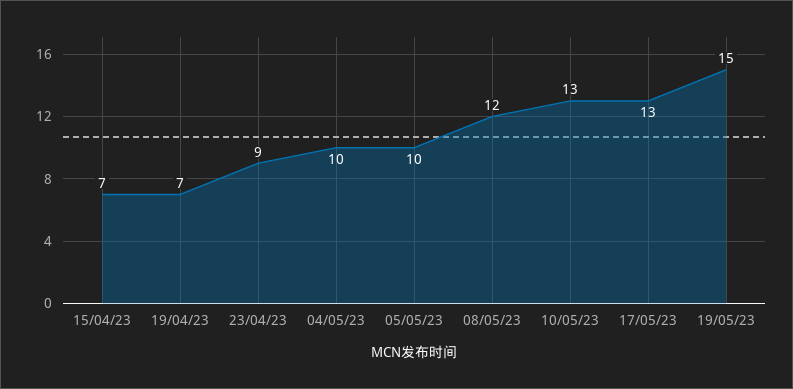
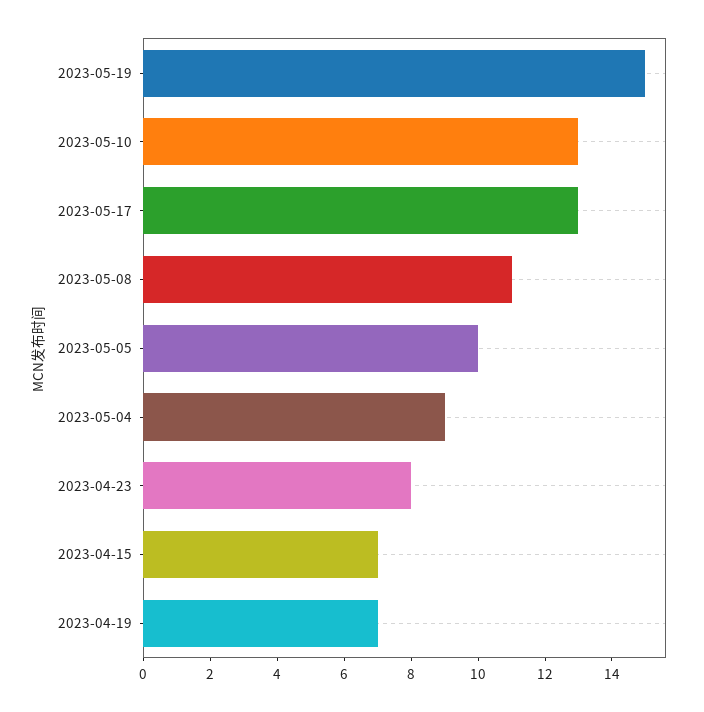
  {
    "15/04/23": 7,
    "19/04/23": 7,
-   "23/04/23": 9,
+   "23/04/23": 8,
-   "04/05/23": 10,
+   "04/05/23": 9,
    "05/05/23": 10,
-   "08/05/23": 12,
+   "08/05/23": 11,
    "10/05/23": 13,
    "17/05/23": 13,
    "19/05/23": 15
  }

